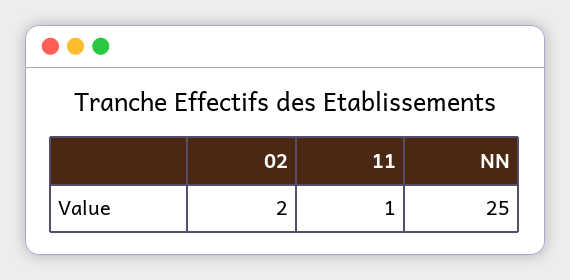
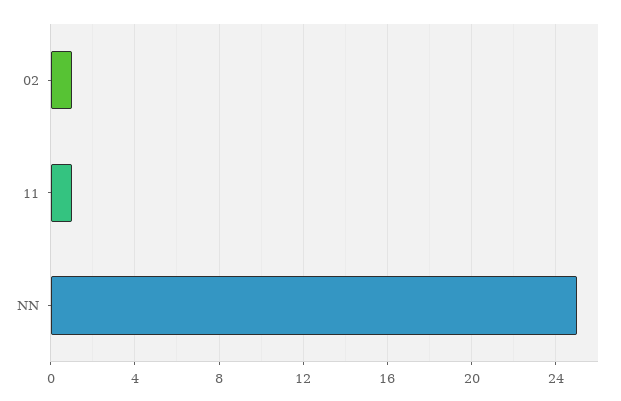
  {
-   "02": 2,
+   "02": 1,
    "11": 1,
    "NN": 25
  }

